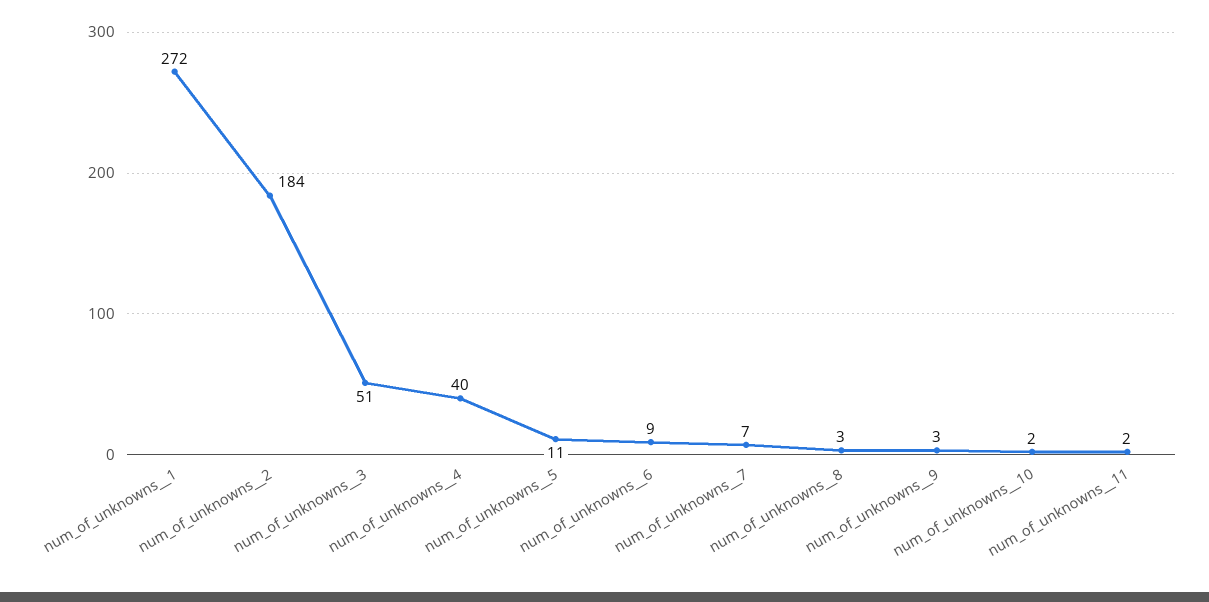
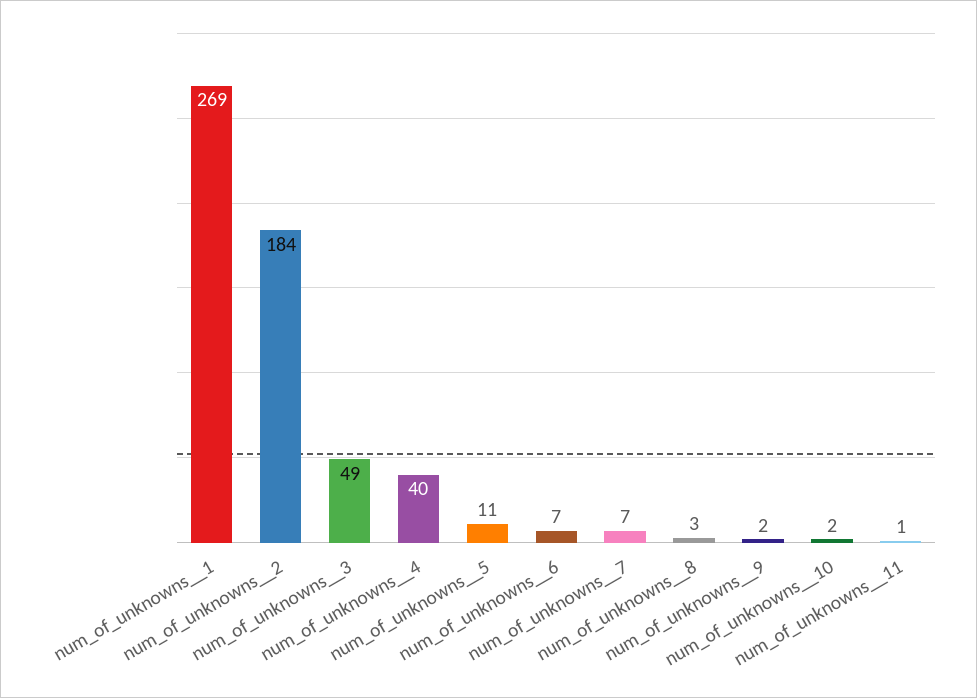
  {
-   "num_of_unknowns__1": 272,
+   "num_of_unknowns__1": 269,
    "num_of_unknowns__2": 184,
-   "num_of_unknowns__3": 51,
+   "num_of_unknowns__3": 49,
    "num_of_unknowns__4": 40,
    "num_of_unknowns__5": 11,
-   "num_of_unknowns__6": 9,
+   "num_of_unknowns__6": 7,
    "num_of_unknowns__7": 7,
    "num_of_unknowns__8": 3,
-   "num_of_unknowns__9": 3,
+   "num_of_unknowns__9": 2,
    "num_of_unknowns__10": 2,
-   "num_of_unknowns__11": 2
+   "num_of_unknowns__11": 1
  }

